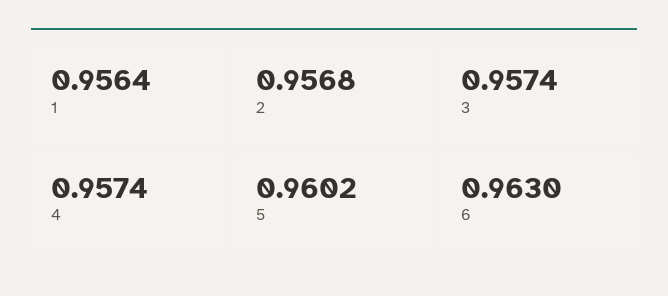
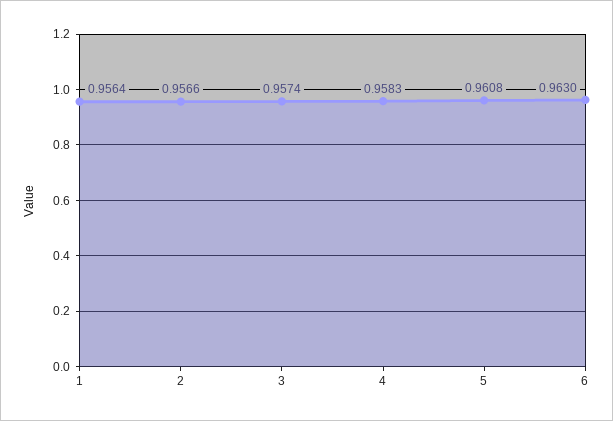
  {
    "1": 0.9564,
-   "2": 0.9568,
+   "2": 0.9566,
    "3": 0.9574,
-   "4": 0.9574,
+   "4": 0.9583,
-   "5": 0.9602,
+   "5": 0.9608,
    "6": 0.963
  }

